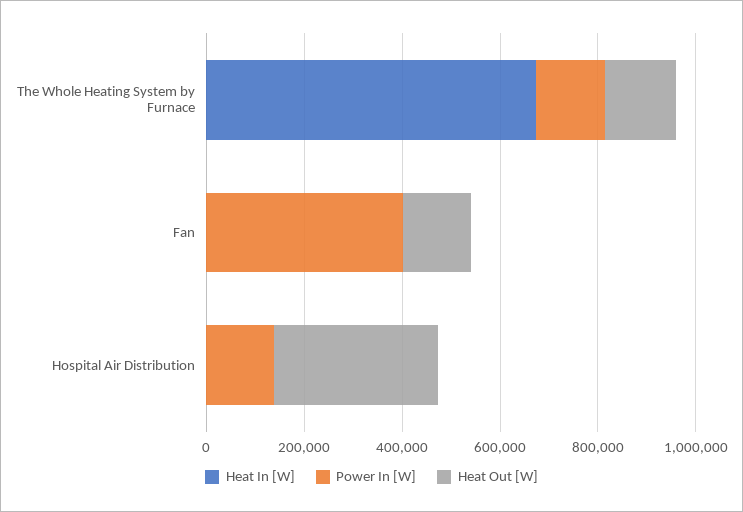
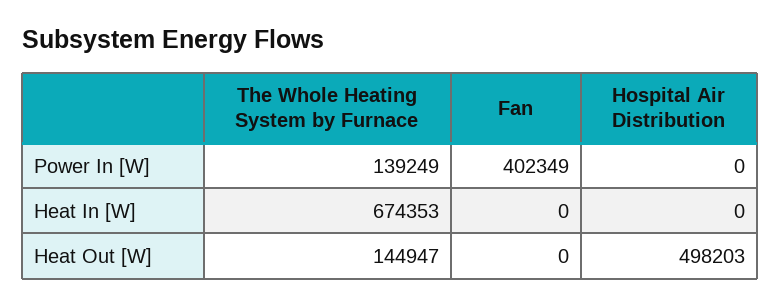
  {
    "Heat In [W]": {
      "The Whole Heating System by Furnace": 674353,
      "Fan": 0,
      "Hospital Air Distribution": 0
    },
    "Power In [W]": {
      "The Whole Heating System by Furnace": 139249,
      "Fan": 402349,
-     "Hospital Air Distribution": 150000
+     "Hospital Air Distribution": 0
    },
    "Heat Out [W]": {
      "The Whole Heating System by Furnace": 144947,
-     "Fan": 150000,
+     "Fan": 0,
-     "Hospital Air Distribution": 350000
+     "Hospital Air Distribution": 498203
    }
  }

